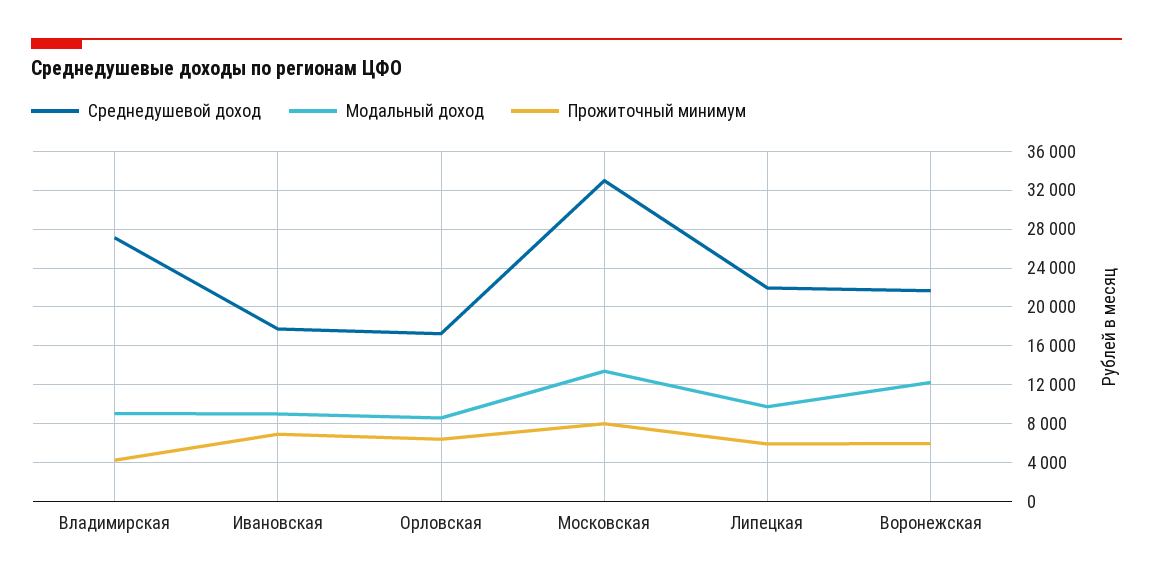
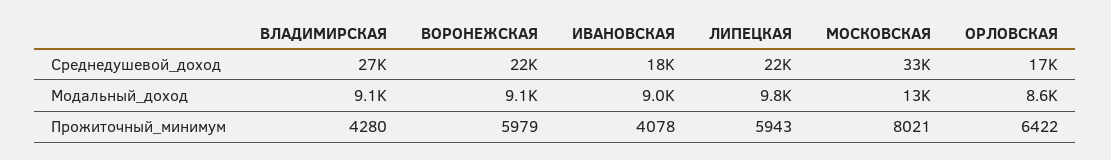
  {
    "Среднедушевой доход": {
      "Владимирская": 27000,
      "Ивановская": 18000,
      "Орловская": 17000,
      "Московская": 33000,
      "Липецкая": 22000,
      "Воронежская": 22000
    },
    "Модальный доход": {
      "Владимирская": 9100,
      "Ивановская": 9000,
      "Орловская": 8600,
      "Московская": 13000,
      "Липецкая": 9800,
-     "Воронежская": 12000
+     "Воронежская": 9100
    },
    "Прожиточный минимум": {
      "Владимирская": 4280,
-     "Ивановская": 7000,
+     "Ивановская": 4078,
      "Орловская": 6422,
      "Московская": 8021,
      "Липецкая": 5943,
      "Воронежская": 5979
    }
  }

